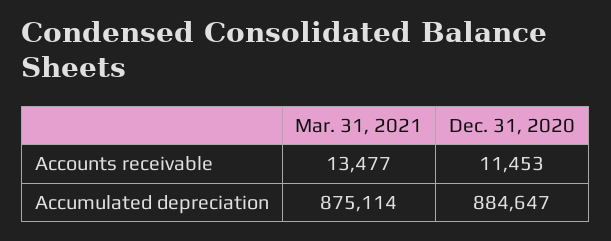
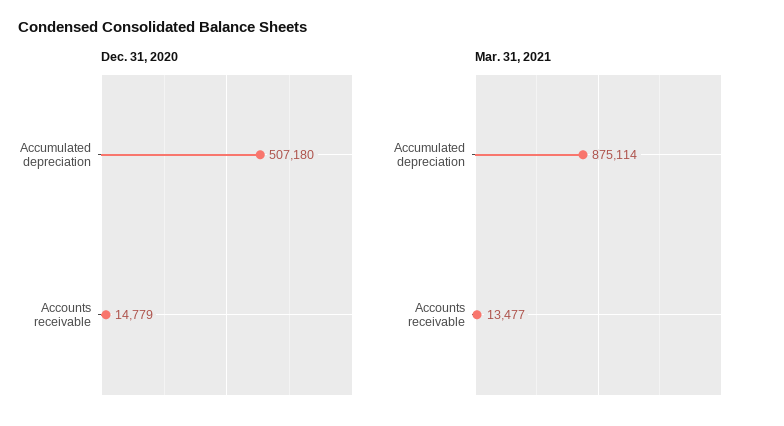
  {
    "Mar. 31, 2021": {
      "Accounts receivable": 13477,
      "Accumulated depreciation": 875114
    },
    "Dec. 31, 2020": {
-     "Accounts receivable": 11453,
+     "Accounts receivable": 14779,
-     "Accumulated depreciation": 884647
+     "Accumulated depreciation": 507180
    }
  }

